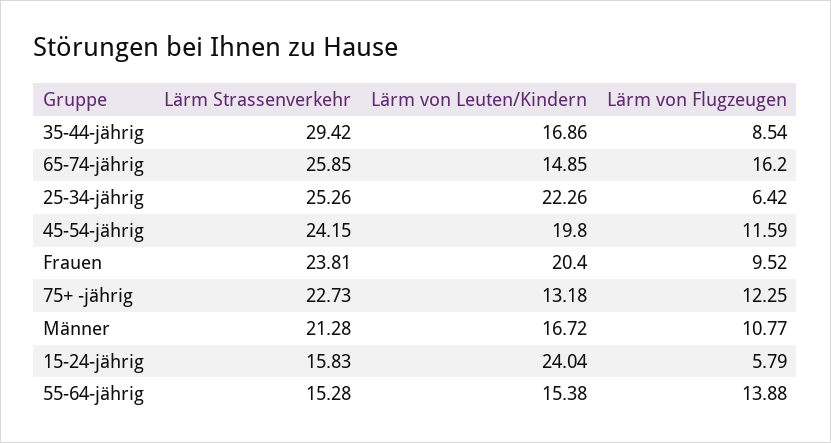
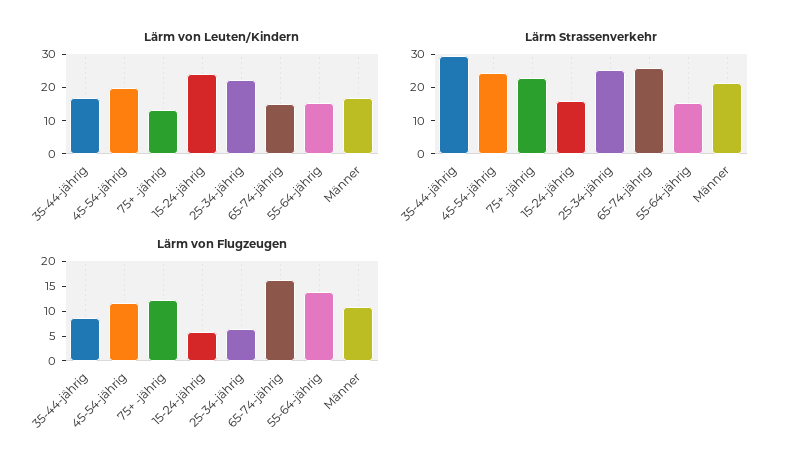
  {
    "Lärm Strassenverkehr": {
      "35-44-jährig": 29.42,
      "65-74-jährig": 25.85,
      "25-34-jährig": 25.26,
      "45-54-jährig": 24.15,
-     "Frauen": 23.81,
      "75+ -jährig": 22.73,
      "Männer": 21.28,
      "15-24-jährig": 15.83,
      "55-64-jährig": 15.28
    },
    "Lärm von Leuten/Kindern": {
      "35-44-jährig": 16.86,
      "65-74-jährig": 14.85,
      "25-34-jährig": 22.26,
      "45-54-jährig": 19.8,
-     "Frauen": 20.4,
      "75+ -jährig": 13.18,
      "Männer": 16.72,
      "15-24-jährig": 24.04,
      "55-64-jährig": 15.38
    },
    "Lärm von Flugzeugen": {
      "35-44-jährig": 8.54,
      "65-74-jährig": 16.2,
      "25-34-jährig": 6.42,
      "45-54-jährig": 11.59,
-     "Frauen": 9.52,
      "75+ -jährig": 12.25,
      "Männer": 10.77,
      "15-24-jährig": 5.79,
      "55-64-jährig": 13.88
    }
  }

